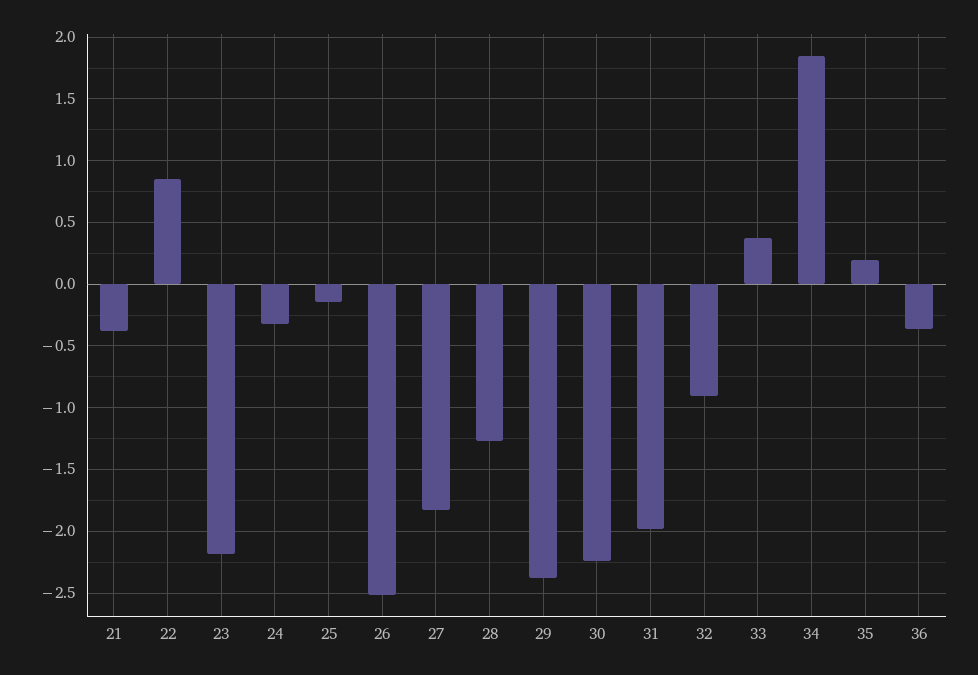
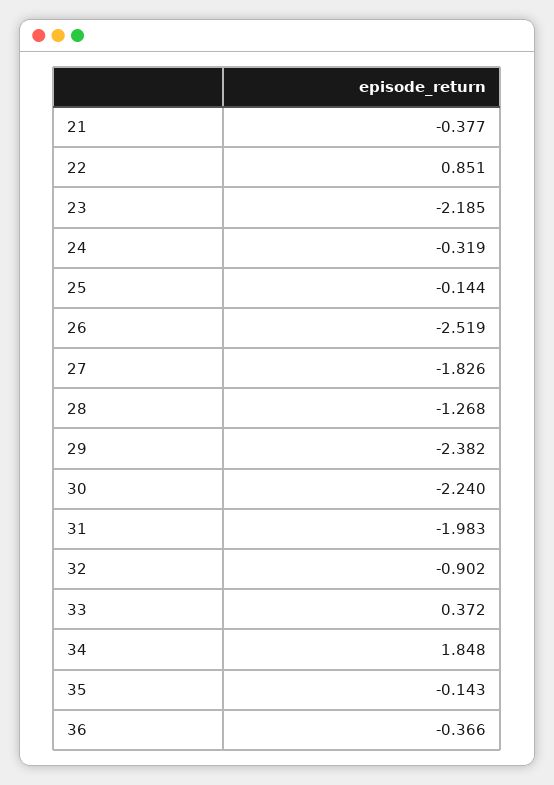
  {
    "21": -0.377,
    "22": 0.851,
    "23": -2.185,
    "24": -0.319,
    "25": -0.144,
    "26": -2.519,
    "27": -1.826,
    "28": -1.268,
    "29": -2.382,
    "30": -2.24,
    "31": -1.983,
    "32": -0.902,
    "33": 0.372,
    "34": 1.848,
-   "35": 0.2,
+   "35": -0.143,
    "36": -0.366
  }

